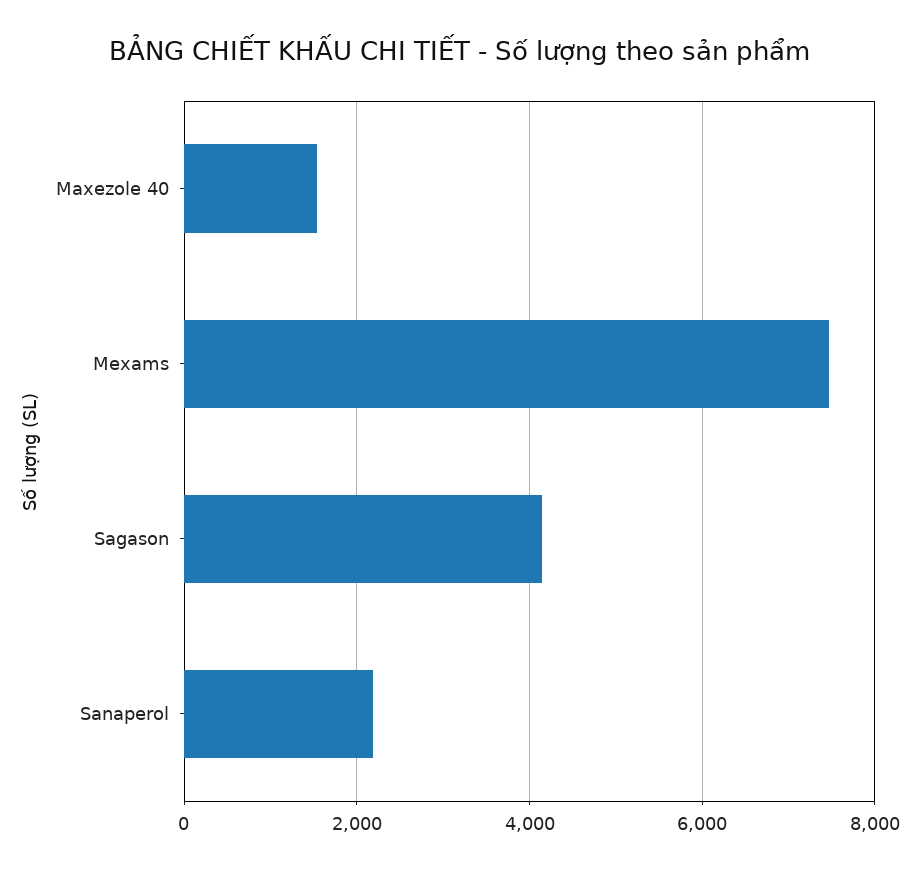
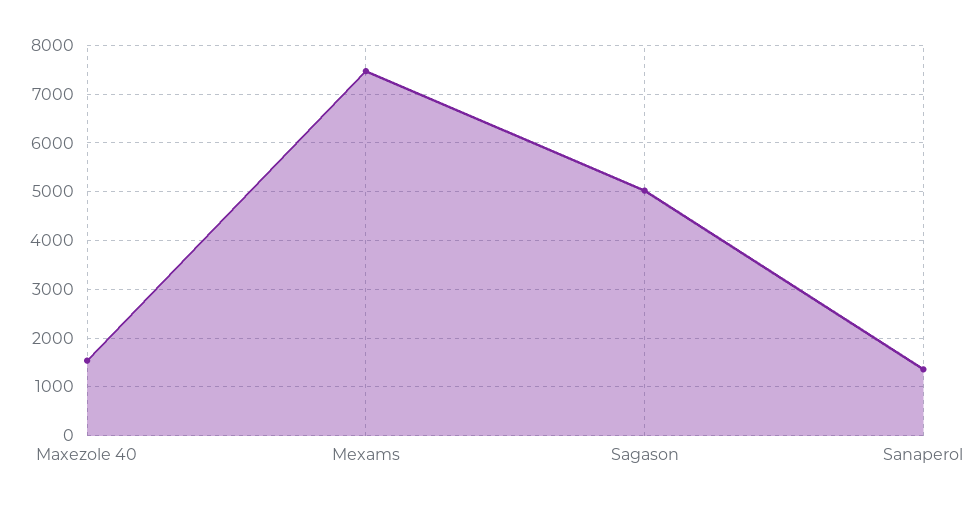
  {
    "Maxezole 40": 1600,
    "Mexams": 7400,
-   "Sagason": 4200,
+   "Sagason": 5000,
-   "Sanaperol": 2200
+   "Sanaperol": 1400
  }

